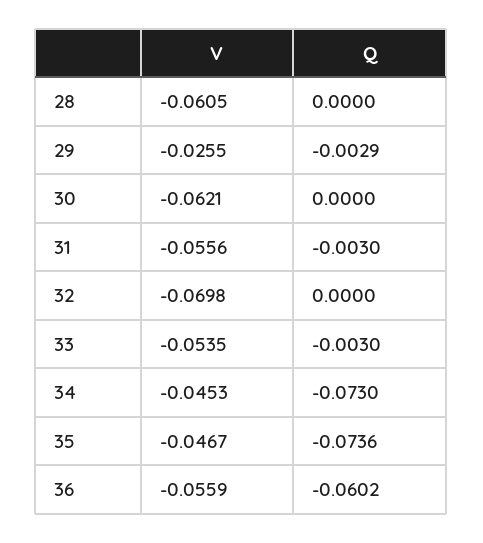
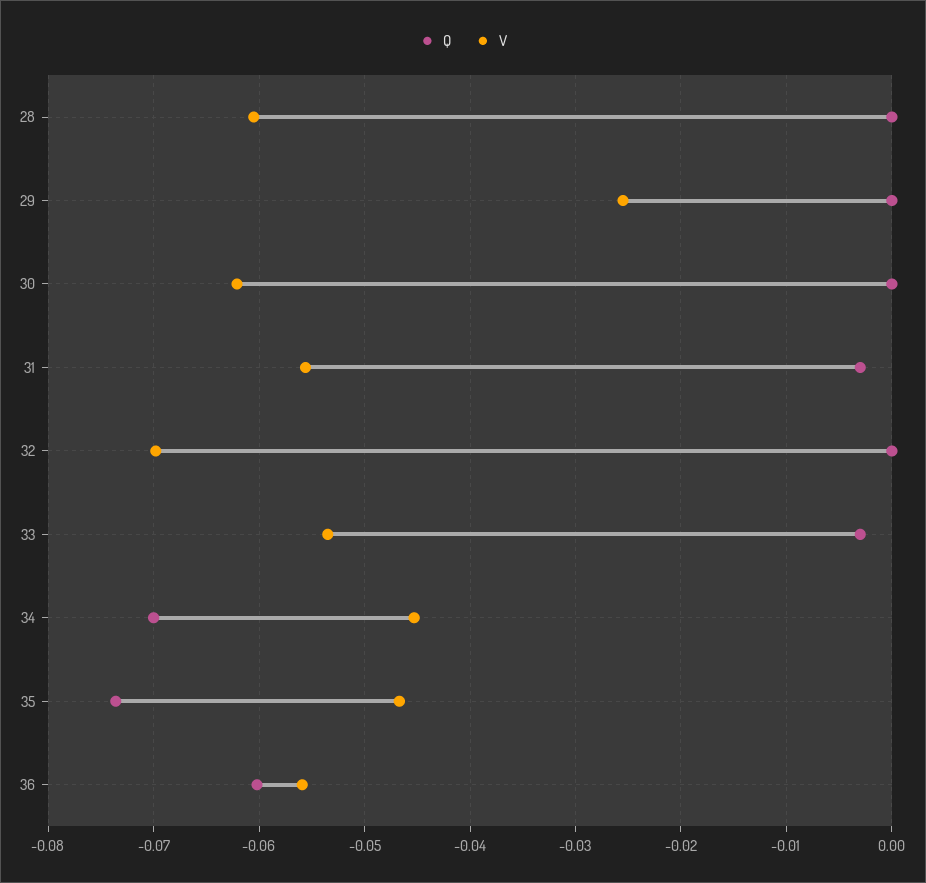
  {
    "V": {
      "28": -0.0605,
      "29": -0.0255,
      "30": -0.0621,
      "31": -0.0556,
      "32": -0.0698,
      "33": -0.0535,
      "34": -0.0453,
      "35": -0.0467,
      "36": -0.0559
    },
    "Q": {
      "28": 0,
-     "29": -0.0029,
+     "29": 0,
      "30": 0,
      "31": -0.003,
      "32": 0,
      "33": -0.003,
-     "34": -0.073,
+     "34": -0.07,
      "35": -0.0736,
      "36": -0.0602
    }
  }

